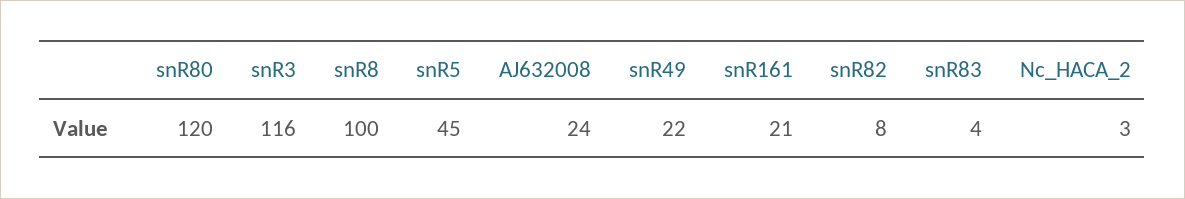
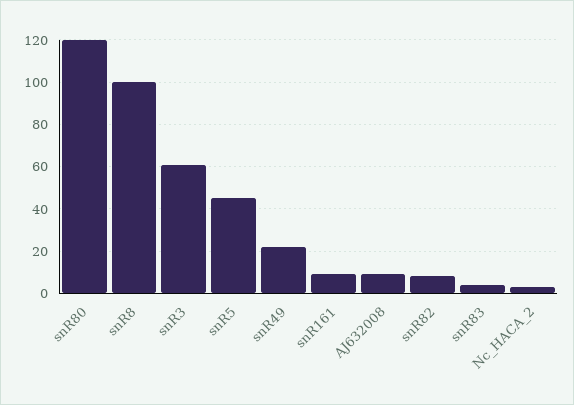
  {
    "snR80": 120,
-   "snR3": 116,
+   "snR3": 60,
    "snR8": 100,
    "snR5": 45,
-   "AJ632008": 24,
+   "AJ632008": 10,
    "snR49": 22,
-   "snR161": 21,
+   "snR161": 10,
    "snR82": 8,
    "snR83": 4,
    "Nc_HACA_2": 3
  }

